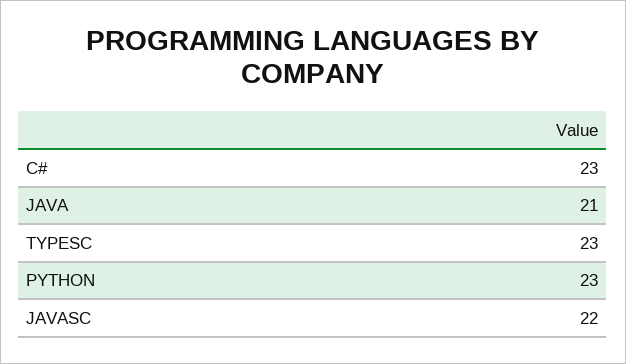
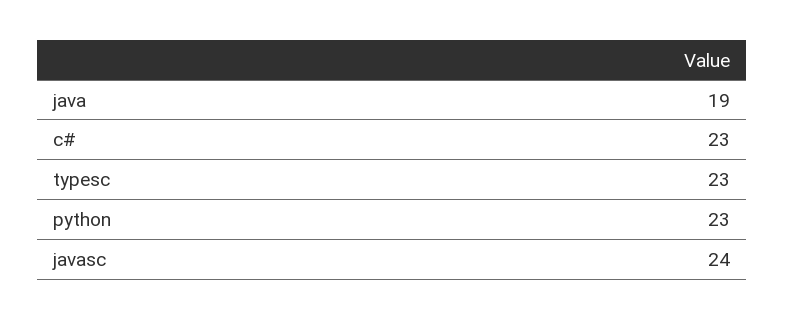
  {
    "C#": 23,
-   "JAVA": 21,
+   "JAVA": 19,
    "TYPESC": 23,
    "PYTHON": 23,
-   "JAVASC": 22
+   "JAVASC": 24
  }

